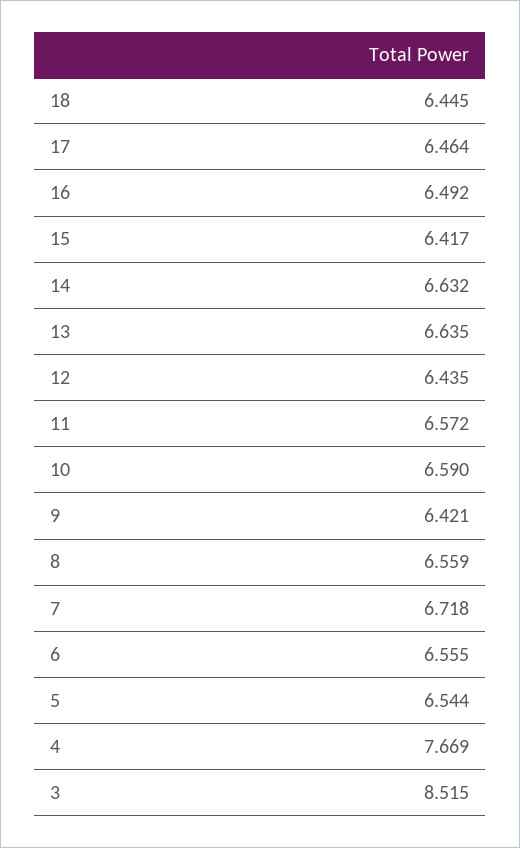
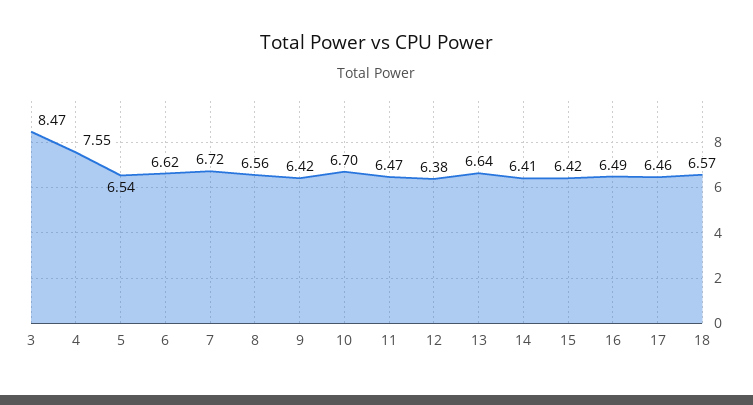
  {
-   "18": 6.445,
+   "18": 6.57,
    "17": 6.464,
    "16": 6.492,
    "15": 6.417,
-   "14": 6.632,
+   "14": 6.41,
    "13": 6.635,
-   "12": 6.435,
+   "12": 6.38,
-   "11": 6.572,
+   "11": 6.47,
-   "10": 6.59,
+   "10": 6.7,
    "9": 6.421,
    "8": 6.559,
    "7": 6.718,
-   "6": 6.555,
+   "6": 6.62,
    "5": 6.544,
-   "4": 7.669,
+   "4": 7.55,
-   "3": 8.515
+   "3": 8.47
  }

